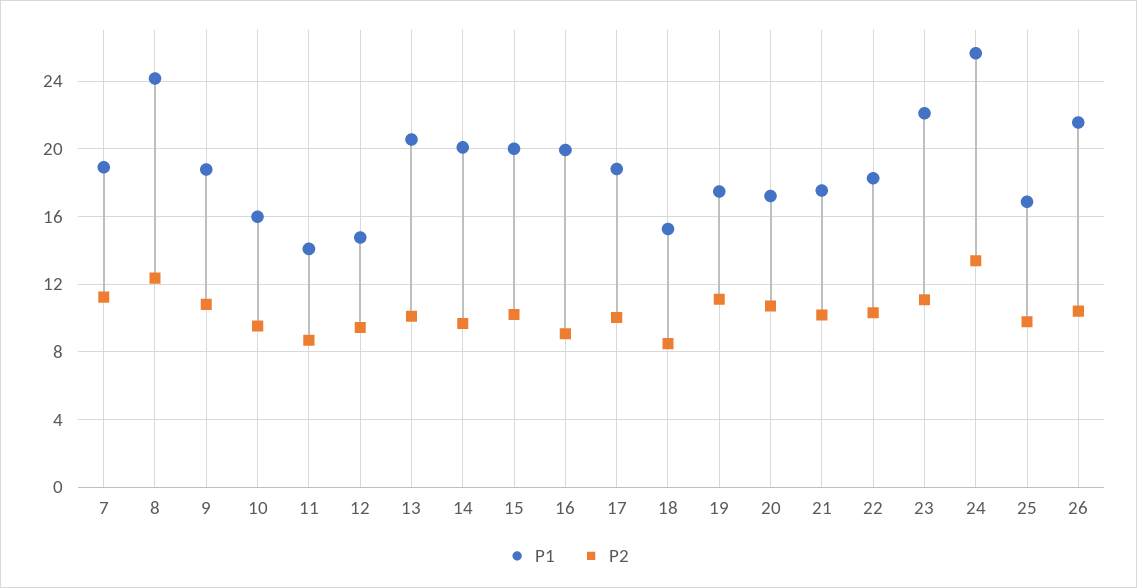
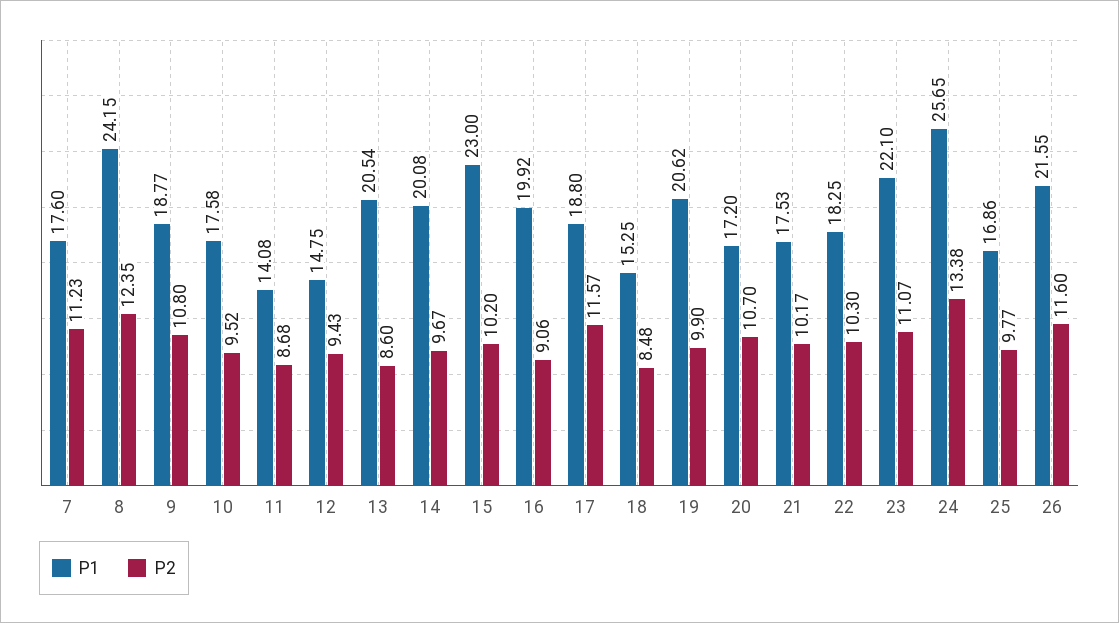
  {
    "P1": {
-     "7": 19,
+     "7": 17.6,
      "8": 24.15,
      "9": 18.77,
-     "10": 16,
+     "10": 17.58,
      "11": 14.08,
      "12": 14.75,
      "13": 20.54,
      "14": 20.08,
-     "15": 20,
+     "15": 23,
      "16": 19.92,
      "17": 18.8,
      "18": 15.25,
-     "19": 17.5,
+     "19": 20.62,
      "20": 17.2,
      "21": 17.53,
      "22": 18.25,
      "23": 22.1,
      "24": 25.65,
      "25": 16.86,
      "26": 21.55
    },
    "P2": {
      "7": 11.23,
      "8": 12.35,
      "9": 10.8,
      "10": 9.52,
      "11": 8.68,
      "12": 9.43,
-     "13": 10,
+     "13": 8.6,
      "14": 9.67,
      "15": 10.2,
      "16": 9.06,
-     "17": 10,
+     "17": 11.57,
      "18": 8.48,
-     "19": 11,
+     "19": 9.9,
      "20": 10.7,
      "21": 10.17,
      "22": 10.3,
      "23": 11.07,
      "24": 13.38,
      "25": 9.77,
-     "26": 10.5
+     "26": 11.6
    }
  }

